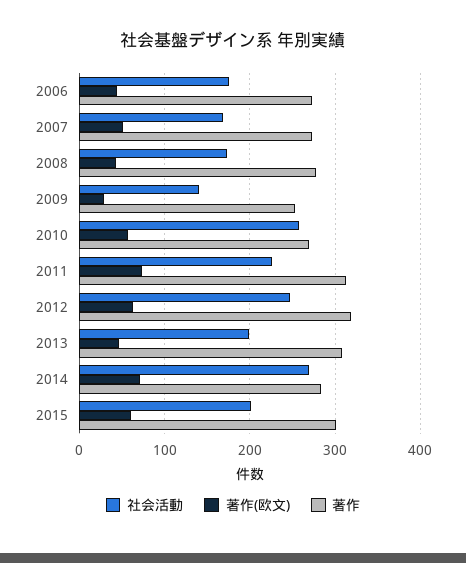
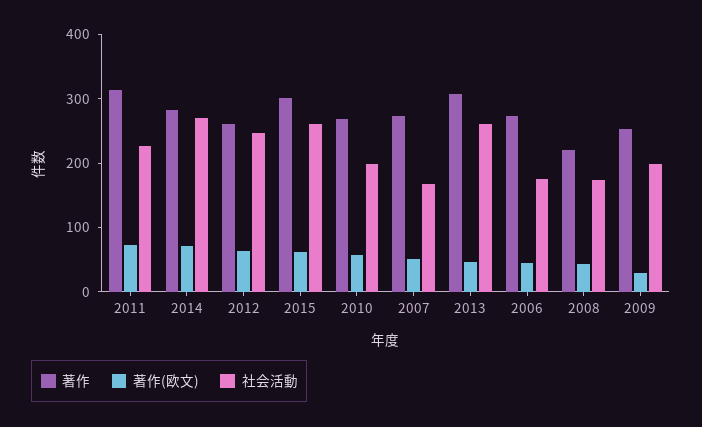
  {
    "社会活動": {
      "2006": 180,
      "2007": 170,
      "2008": 170,
-     "2009": 140,
+     "2009": 200,
-     "2010": 260,
+     "2010": 200,
      "2011": 230,
      "2012": 250,
-     "2013": 200,
+     "2013": 260,
      "2014": 270,
-     "2015": 200
+     "2015": 260
    },
    "著作(欧文)": {
      "2006": 40,
      "2007": 50,
      "2008": 40,
      "2009": 30,
      "2010": 60,
      "2011": 70,
      "2012": 60,
      "2013": 50,
      "2014": 70,
      "2015": 60
    },
    "著作": {
      "2006": 270,
      "2007": 270,
-     "2008": 280,
+     "2008": 220,
      "2009": 250,
      "2010": 270,
      "2011": 310,
-     "2012": 320,
+     "2012": 260,
      "2013": 310,
      "2014": 280,
      "2015": 300
    }
  }

